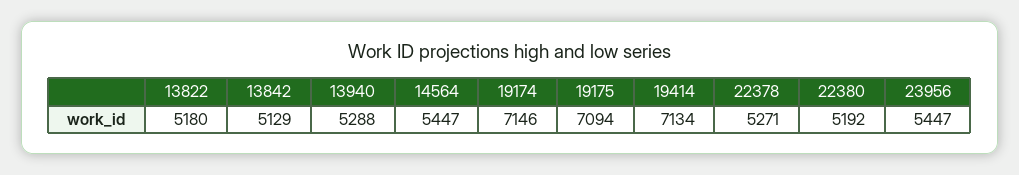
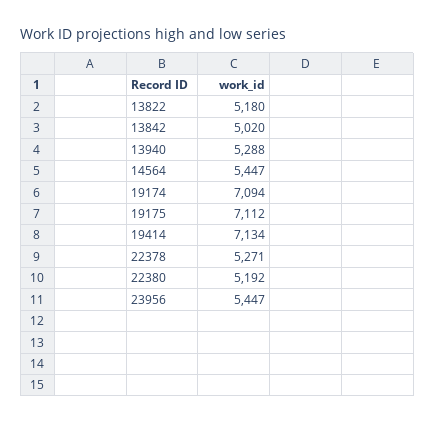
  {
    "13822": 5180,
-   "13842": 5129,
+   "13842": 5020,
    "13940": 5288,
    "14564": 5447,
-   "19174": 7146,
+   "19174": 7094,
-   "19175": 7094,
+   "19175": 7112,
    "19414": 7134,
    "22378": 5271,
    "22380": 5192,
    "23956": 5447
  }

